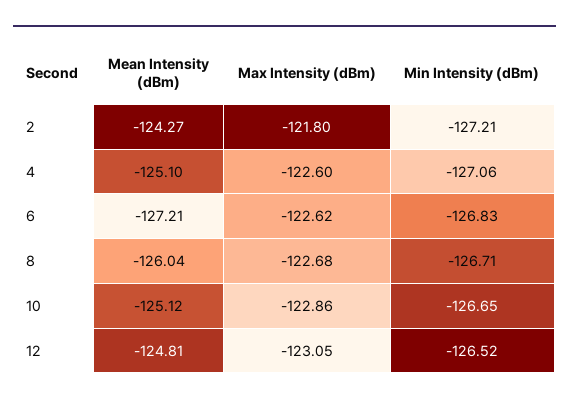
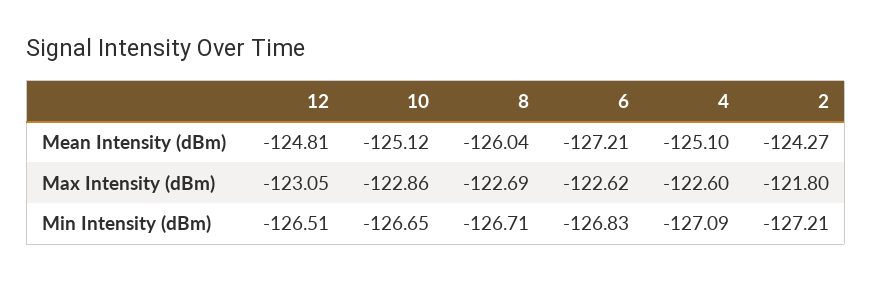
  {
    "Mean Intensity (dBm)": {
      "2": -124.27,
      "4": -125.1,
      "6": -127.21,
      "8": -126.04,
      "10": -125.12,
      "12": -124.81
    },
    "Max Intensity (dBm)": {
      "2": -121.8,
      "4": -122.6,
      "6": -122.62,
-     "8": -122.68,
+     "8": -122.69,
      "10": -122.86,
      "12": -123.05
    },
    "Min Intensity (dBm)": {
      "2": -127.21,
-     "4": -127.06,
+     "4": -127.09,
      "6": -126.83,
      "8": -126.71,
      "10": -126.65,
-     "12": -126.52
+     "12": -126.51
    }
  }

